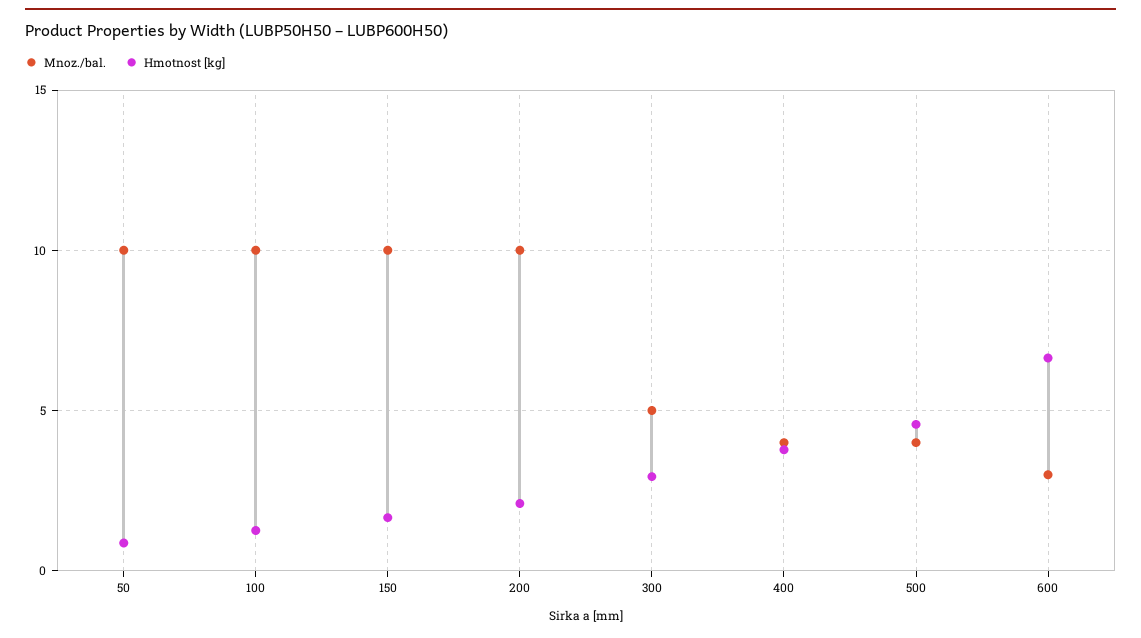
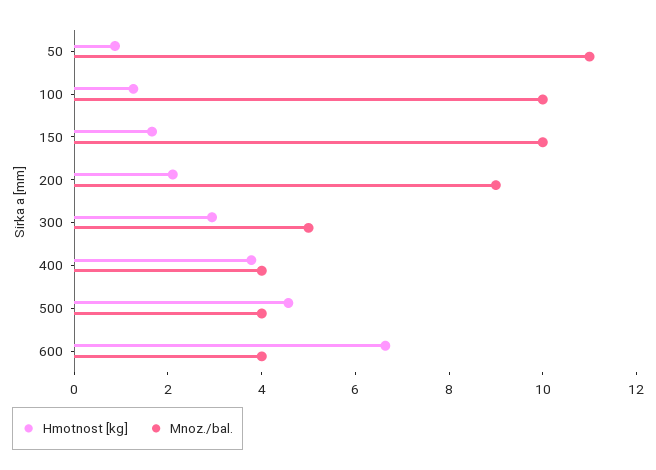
  {
    "Mnoz./bal.": {
-     "50": 10,
+     "50": 11,
      "100": 10,
      "150": 10,
-     "200": 10,
+     "200": 9,
      "300": 5,
      "400": 4,
      "500": 4,
-     "600": 3
+     "600": 4
    },
    "Hmotnost [kg]": {
      "50": 1,
      "100": 1.5,
      "150": 1.5,
      "200": 2,
      "300": 3,
      "400": 4,
      "500": 4.5,
      "600": 6.5
    }
  }

